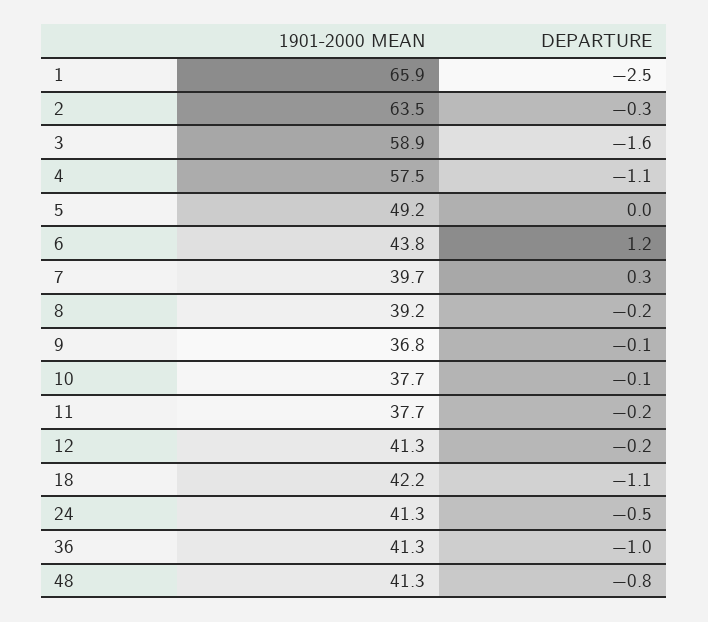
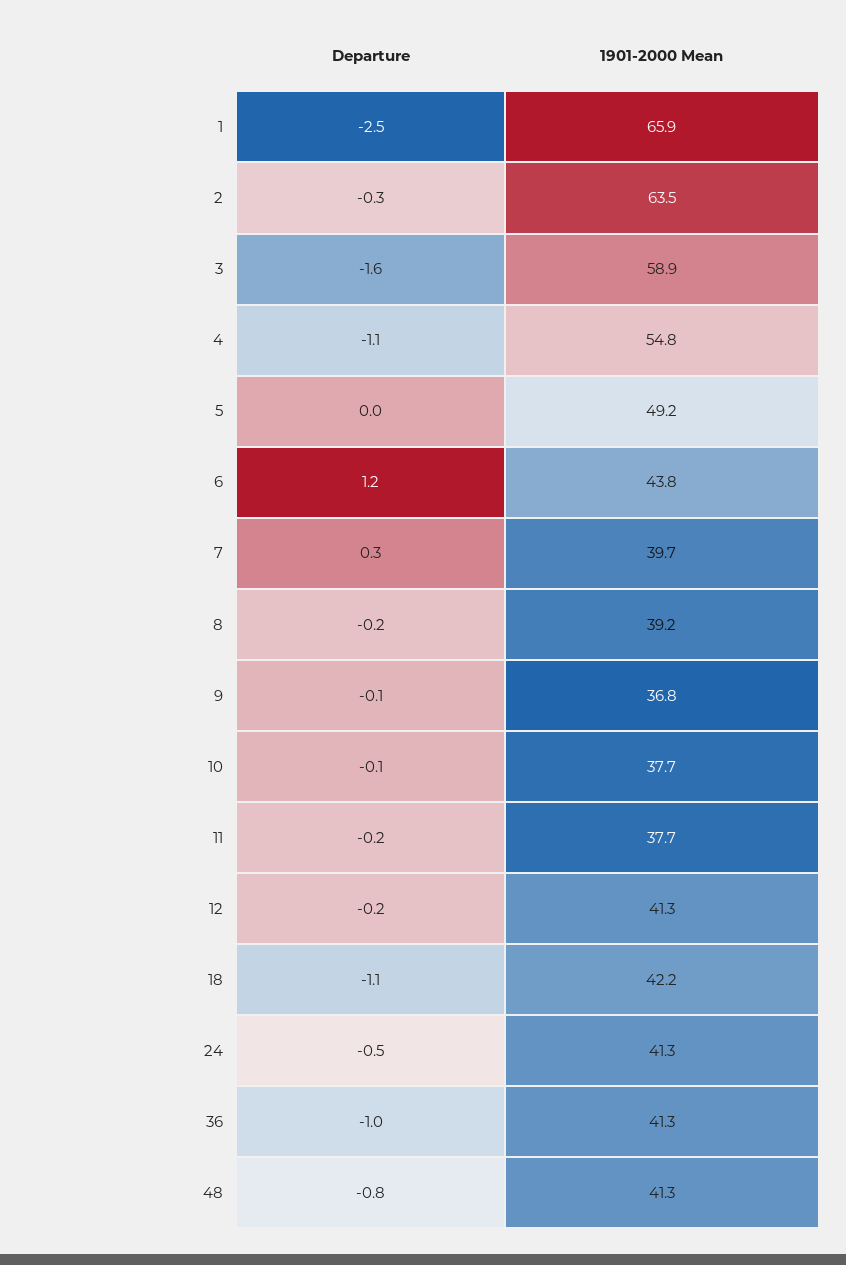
  {
    "1901-2000 MEAN": {
      "1": 65.9,
      "2": 63.5,
      "3": 58.9,
-     "4": 57.5,
+     "4": 54.8,
      "5": 49.2,
      "6": 43.8,
      "7": 39.7,
      "8": 39.2,
      "9": 36.8,
      "10": 37.7,
      "11": 37.7,
      "12": 41.3,
      "18": 42.2,
      "24": 41.3,
      "36": 41.3,
      "48": 41.3
    },
    "DEPARTURE": {
      "1": -2.5,
      "2": -0.3,
      "3": -1.6,
      "4": -1.1,
      "5": 0,
      "6": 1.2,
      "7": 0.3,
      "8": -0.2,
      "9": -0.1,
      "10": -0.1,
      "11": -0.2,
      "12": -0.2,
      "18": -1.1,
      "24": -0.5,
      "36": -1,
      "48": -0.8
    }
  }

